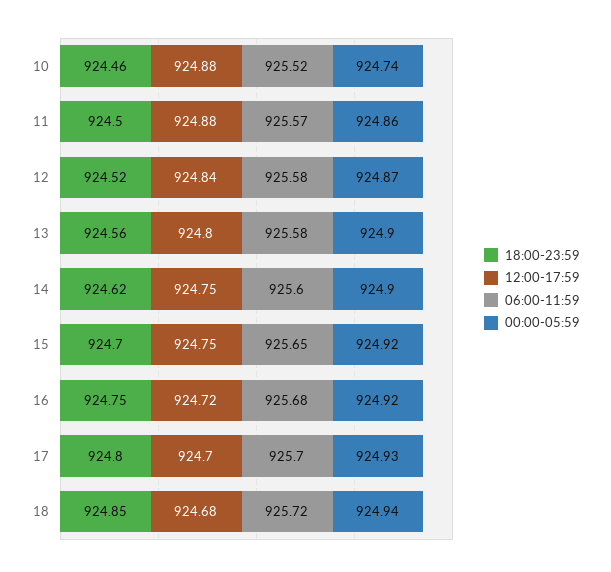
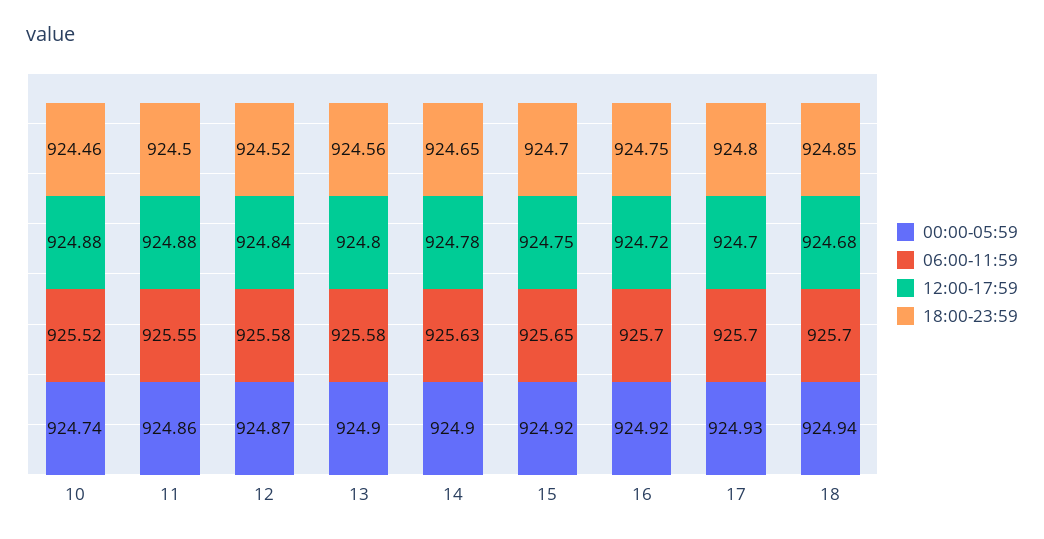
  {
    "18:00-23:59": {
      "10": 924.46,
      "11": 924.5,
      "12": 924.52,
      "13": 924.56,
-     "14": 924.62,
+     "14": 924.65,
      "15": 924.7,
      "16": 924.75,
      "17": 924.8,
      "18": 924.85
    },
    "12:00-17:59": {
      "10": 924.88,
      "11": 924.88,
      "12": 924.84,
      "13": 924.8,
-     "14": 924.75,
+     "14": 924.78,
      "15": 924.75,
      "16": 924.72,
      "17": 924.7,
      "18": 924.68
    },
    "06:00-11:59": {
      "10": 925.52,
-     "11": 925.57,
+     "11": 925.55,
      "12": 925.58,
      "13": 925.58,
-     "14": 925.6,
+     "14": 925.63,
      "15": 925.65,
-     "16": 925.68,
+     "16": 925.7,
      "17": 925.7,
-     "18": 925.72
+     "18": 925.7
    },
    "00:00-05:59": {
      "10": 924.74,
      "11": 924.86,
      "12": 924.87,
      "13": 924.9,
      "14": 924.9,
      "15": 924.92,
      "16": 924.92,
      "17": 924.93,
      "18": 924.94
    }
  }

